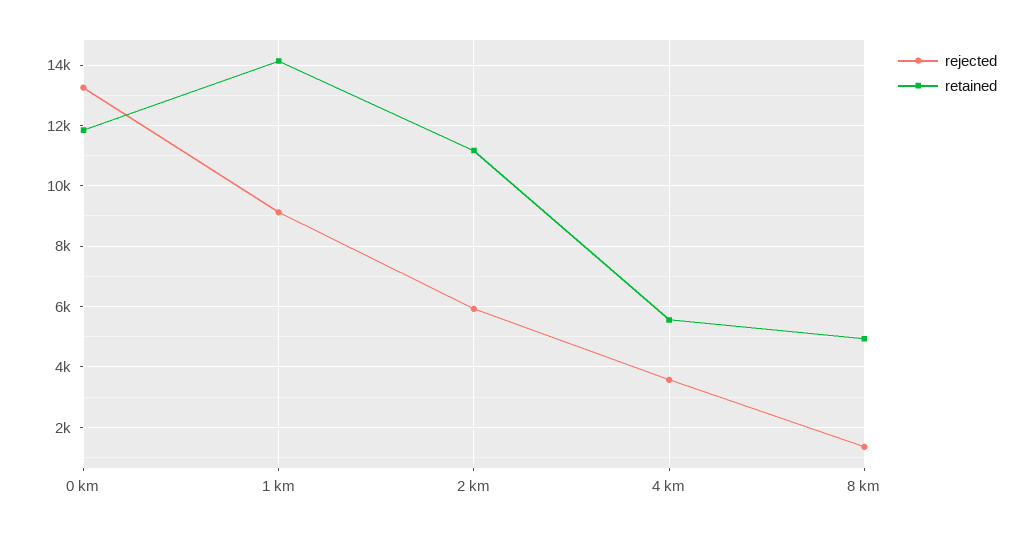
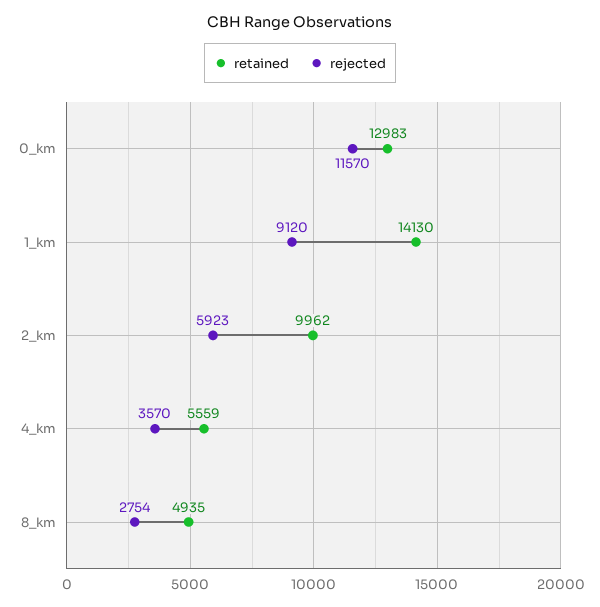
  {
    "rejected": {
-     "0 km": 13200,
+     "0 km": 11570,
      "1 km": 9120,
      "2 km": 5923,
      "4 km": 3570,
-     "8 km": 1400
+     "8 km": 2754
    },
    "retained": {
-     "0 km": 11800,
+     "0 km": 12983,
      "1 km": 14130,
-     "2 km": 11200,
+     "2 km": 9962,
      "4 km": 5559,
      "8 km": 4935
    }
  }

